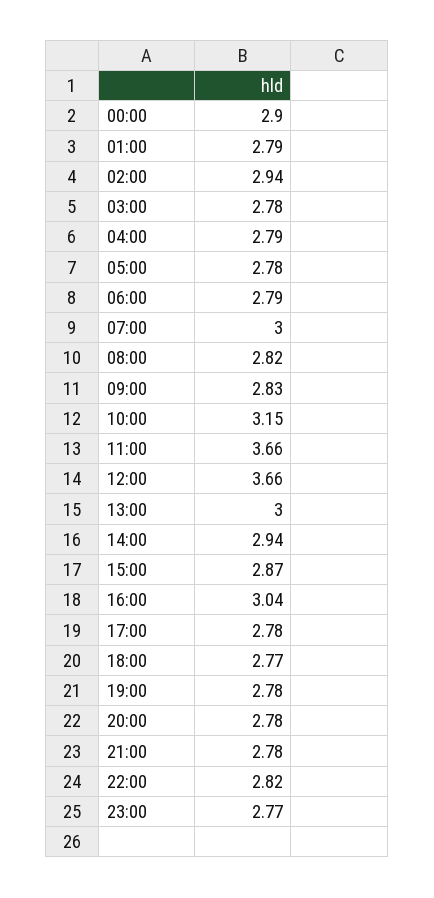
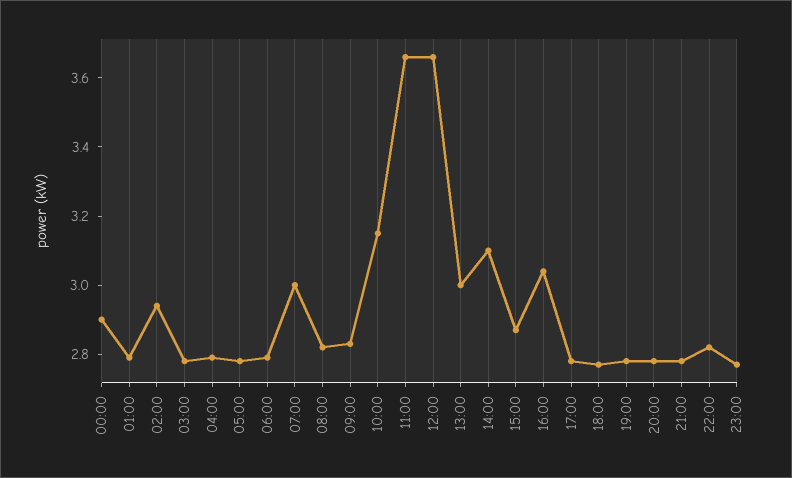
  {
    "00:00": 2.9,
    "01:00": 2.79,
    "02:00": 2.94,
    "03:00": 2.78,
    "04:00": 2.79,
    "05:00": 2.78,
    "06:00": 2.79,
    "07:00": 3,
    "08:00": 2.82,
    "09:00": 2.83,
    "10:00": 3.15,
    "11:00": 3.66,
    "12:00": 3.66,
    "13:00": 3,
-   "14:00": 2.94,
+   "14:00": 3.1,
    "15:00": 2.87,
    "16:00": 3.04,
    "17:00": 2.78,
    "18:00": 2.77,
    "19:00": 2.78,
    "20:00": 2.78,
    "21:00": 2.78,
    "22:00": 2.82,
    "23:00": 2.77
  }

